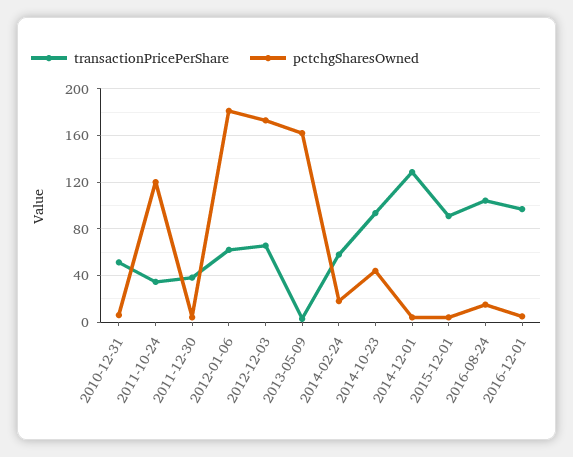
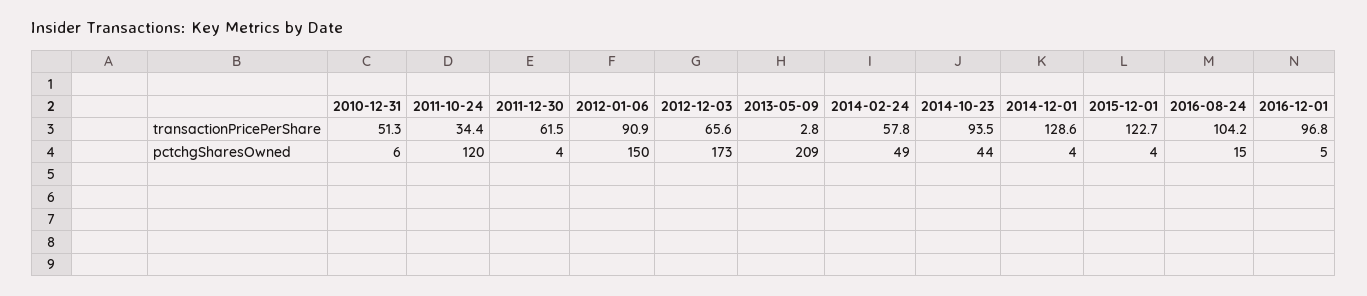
  {
    "transactionPricePerShare": {
      "2010-12-31": 51.3,
      "2011-10-24": 34.4,
-     "2011-12-30": 40,
+     "2011-12-30": 61.5,
-     "2012-01-06": 60,
+     "2012-01-06": 90.9,
      "2012-12-03": 65.6,
      "2013-05-09": 2.8,
      "2014-02-24": 57.8,
      "2014-10-23": 93.5,
      "2014-12-01": 128.6,
-     "2015-12-01": 90,
+     "2015-12-01": 122.7,
      "2016-08-24": 104.2,
      "2016-12-01": 96.8
    },
    "pctchgSharesOwned": {
      "2010-12-31": 6,
      "2011-10-24": 120,
      "2011-12-30": 4,
-     "2012-01-06": 180,
+     "2012-01-06": 150,
      "2012-12-03": 173,
-     "2013-05-09": 160,
+     "2013-05-09": 209,
-     "2014-02-24": 20,
+     "2014-02-24": 49,
      "2014-10-23": 44,
      "2014-12-01": 4,
      "2015-12-01": 4,
      "2016-08-24": 15,
      "2016-12-01": 5
    }
  }

